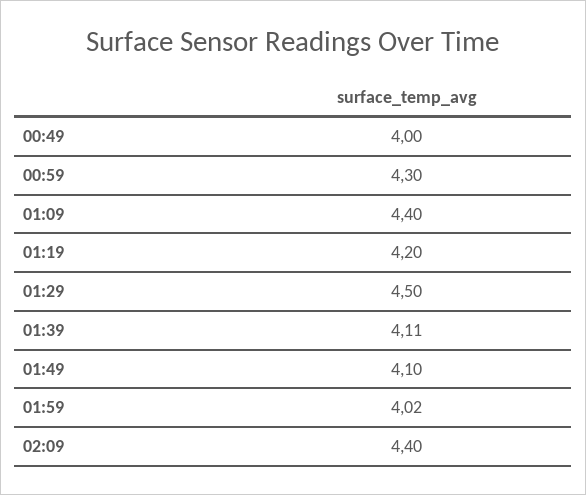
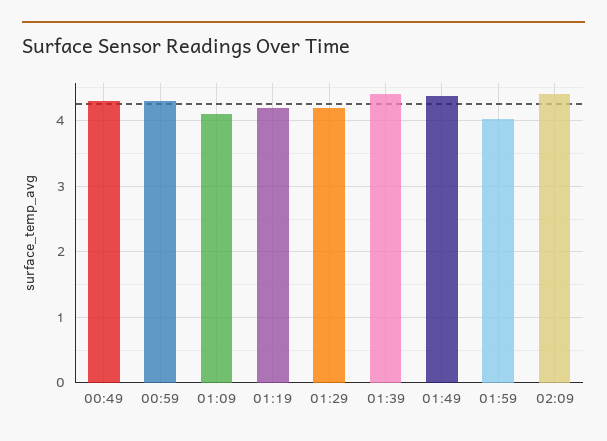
  {
-   "00:49": 4,
+   "00:49": 4.3,
    "00:59": 4.3,
-   "01:09": 4.4,
+   "01:09": 4.1,
    "01:19": 4.2,
-   "01:29": 4.5,
+   "01:29": 4.2,
-   "01:39": 4.11,
+   "01:39": 4.4,
-   "01:49": 4.1,
+   "01:49": 4.4,
    "01:59": 4.02,
    "02:09": 4.4
  }

